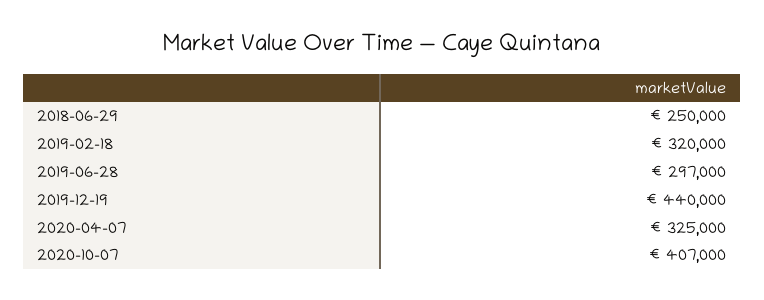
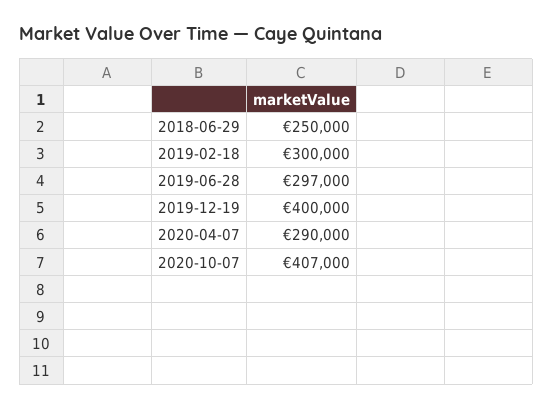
  {
    "2018-06-29": 250000,
-   "2019-02-18": 320000,
+   "2019-02-18": 300000,
    "2019-06-28": 297000,
-   "2019-12-19": 440000,
+   "2019-12-19": 400000,
-   "2020-04-07": 325000,
+   "2020-04-07": 290000,
    "2020-10-07": 407000
  }

